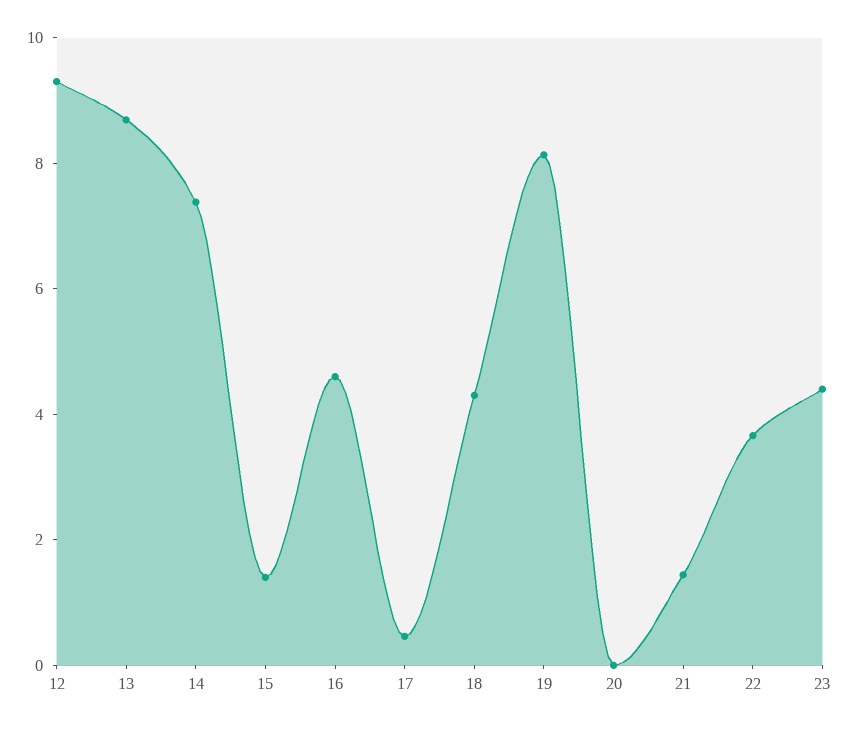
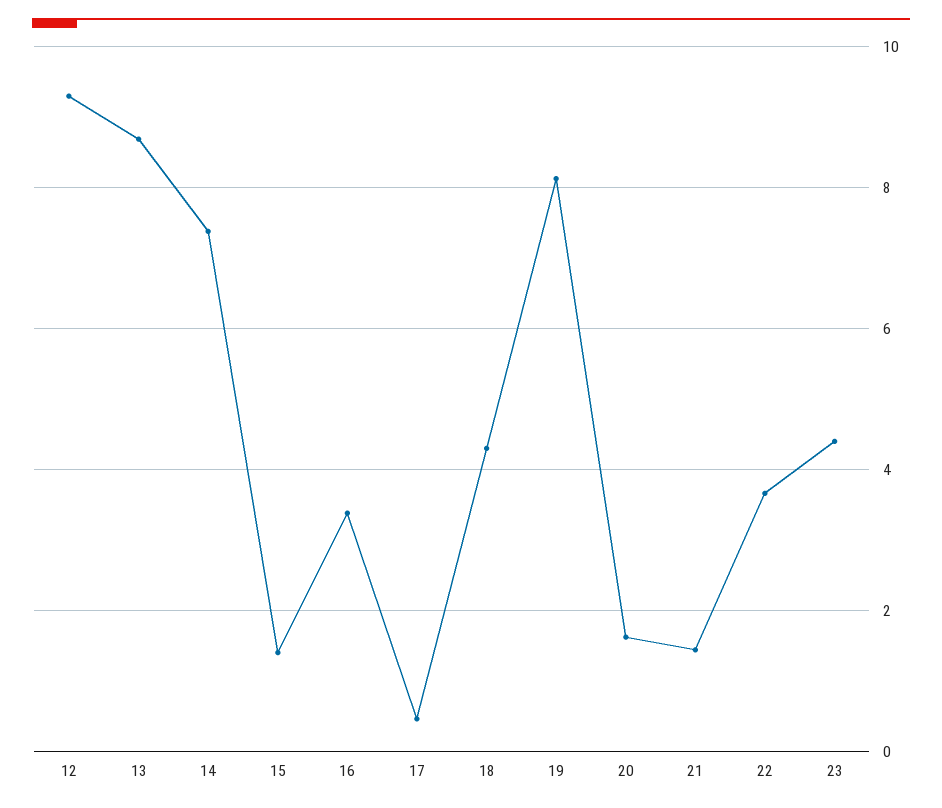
  {
    "12": 9.4,
    "13": 8.6,
    "14": 7.4,
    "15": 1.4,
-   "16": 4.5,
+   "16": 3.4,
    "17": 0.4,
    "18": 4.4,
    "19": 8.2,
-   "20": 0,
+   "20": 1.6,
    "21": 1.4,
    "22": 3.6,
    "23": 4.4
  }

